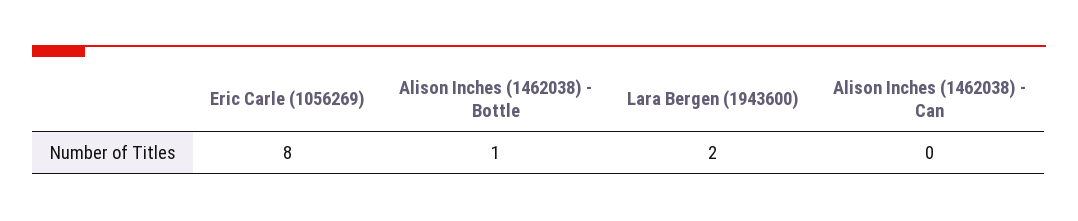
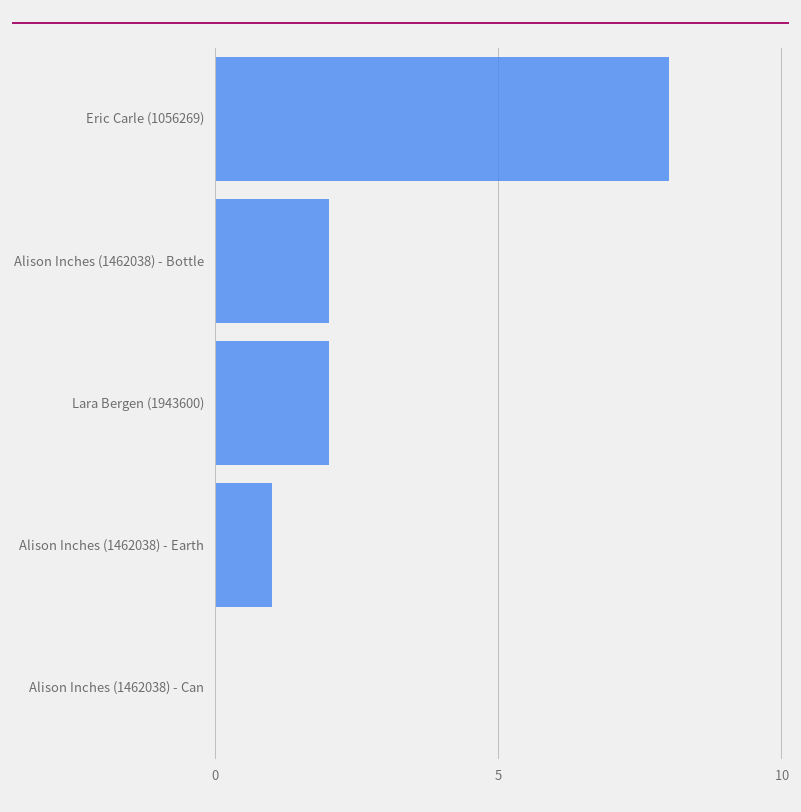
  {
    "Eric Carle (1056269)": 8,
-   "Alison Inches (1462038) - Bottle": 1,
+   "Alison Inches (1462038) - Bottle": 2,
    "Lara Bergen (1943600)": 2,
-   "Alison Inches (1462038) - Can": 0
+   "Alison Inches (1462038) - Can": 0,
+   "Alison Inches (1462038) - Earth": 1
  }

